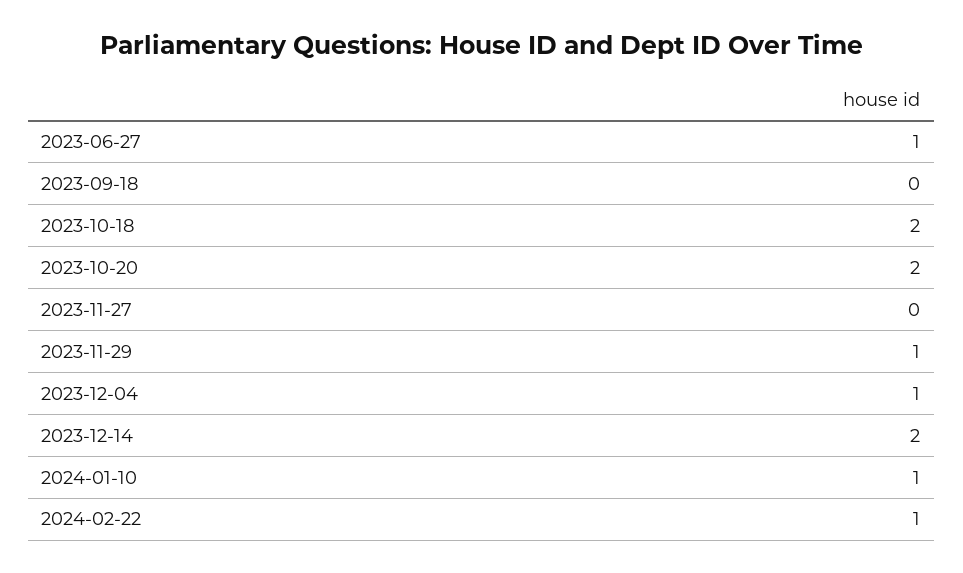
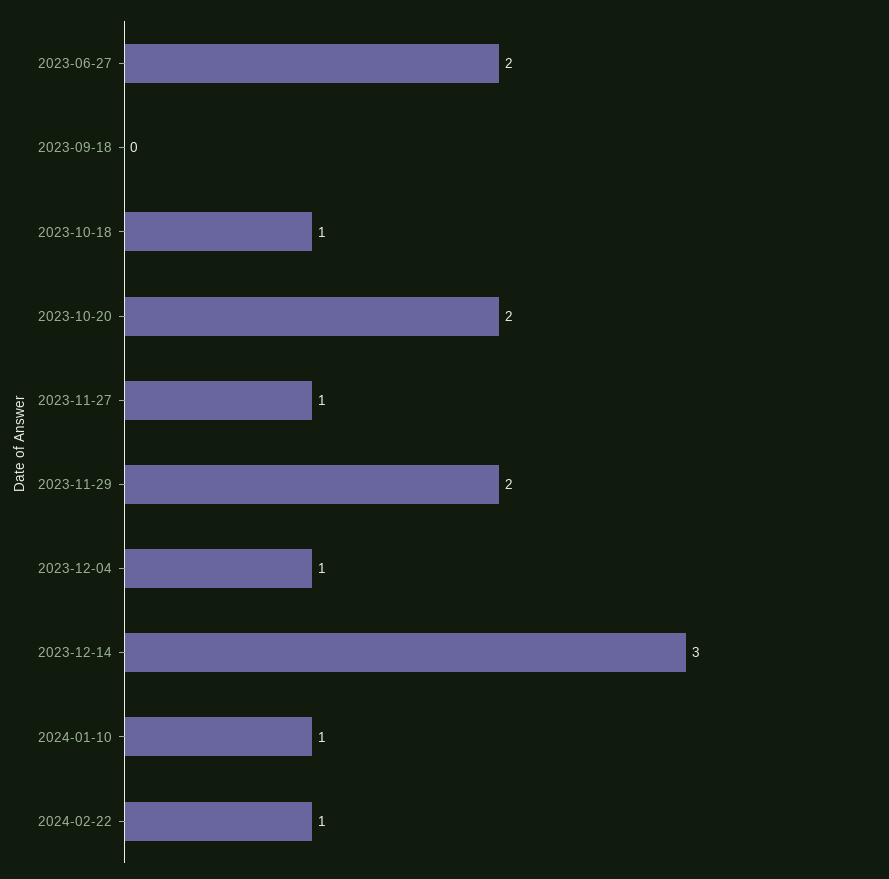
  {
-   "2023-06-27": 1,
+   "2023-06-27": 2,
    "2023-09-18": 0,
-   "2023-10-18": 2,
+   "2023-10-18": 1,
    "2023-10-20": 2,
-   "2023-11-27": 0,
+   "2023-11-27": 1,
-   "2023-11-29": 1,
+   "2023-11-29": 2,
    "2023-12-04": 1,
-   "2023-12-14": 2,
+   "2023-12-14": 3,
    "2024-01-10": 1,
    "2024-02-22": 1
  }

